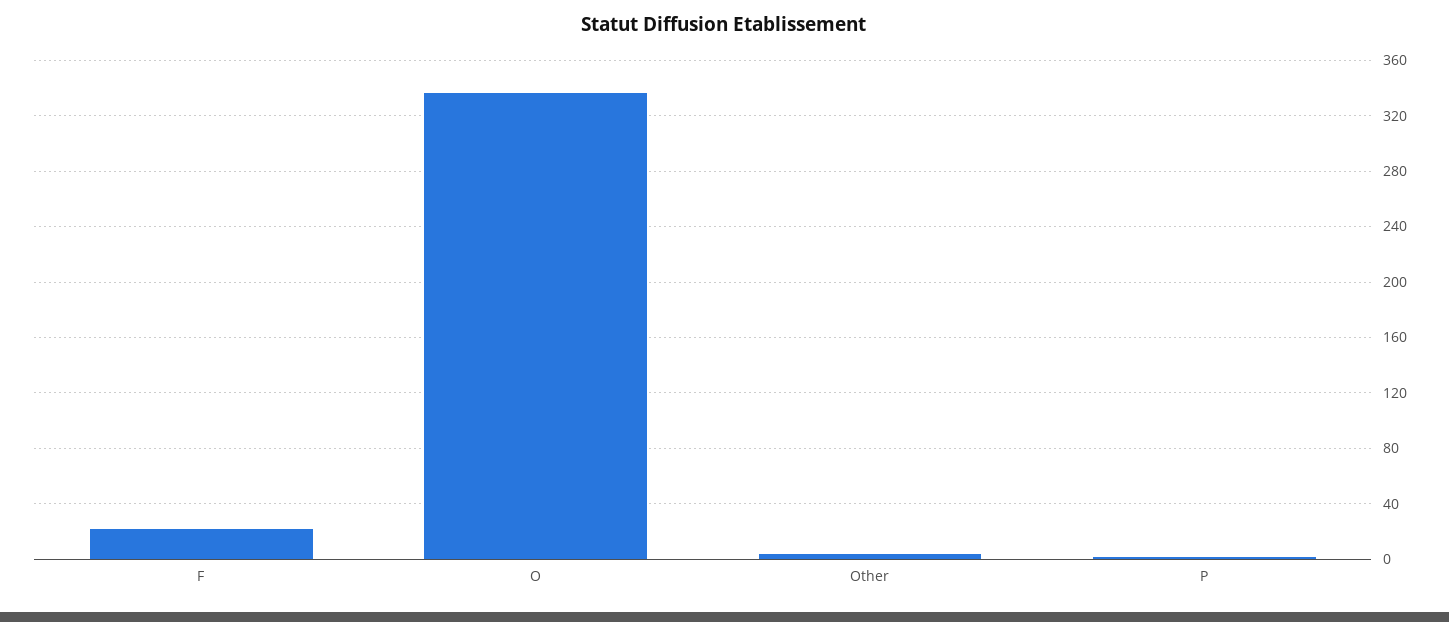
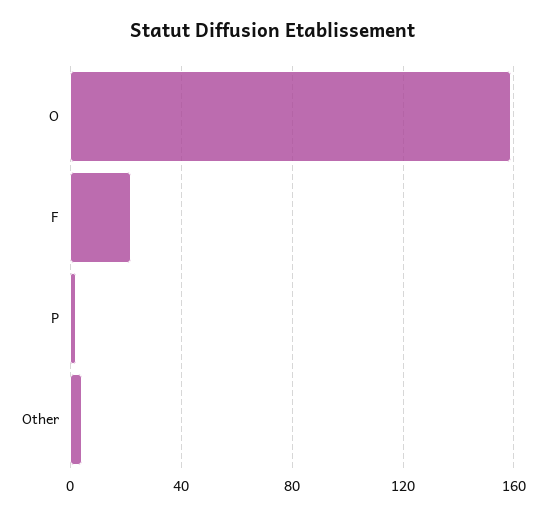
  {
    "F": 20,
-   "O": 335,
+   "O": 160,
    "Other": 5,
    "P": 0
  }

